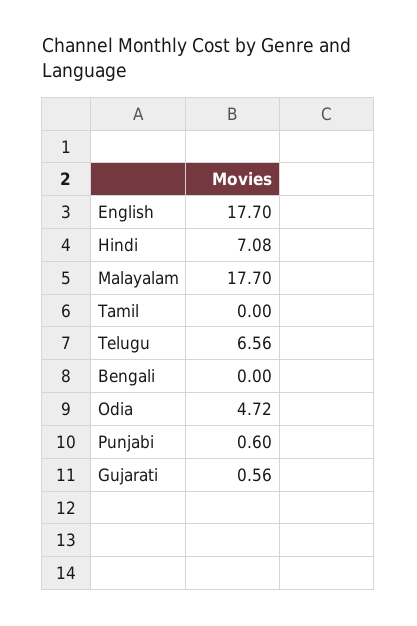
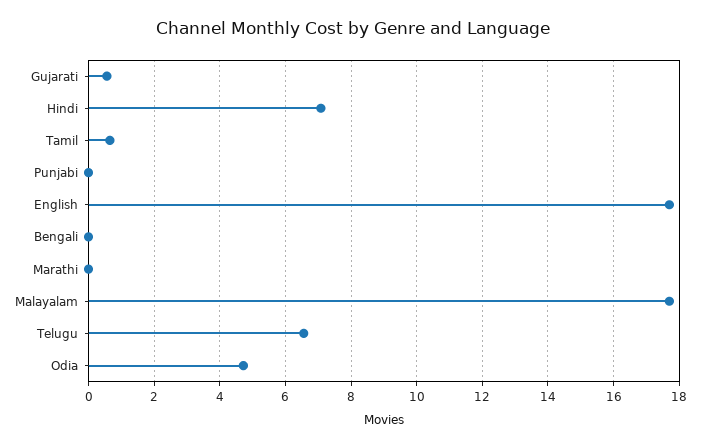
  {
    "English": 17.7,
    "Hindi": 7.08,
    "Malayalam": 17.7,
-   "Tamil": 0,
+   "Tamil": 0.6,
    "Telugu": 6.56,
    "Bengali": 0,
    "Odia": 4.72,
-   "Punjabi": 0.6,
+   "Punjabi": 0,
-   "Gujarati": 0.56
+   "Gujarati": 0.56,
+   "Marathi": 0
  }

